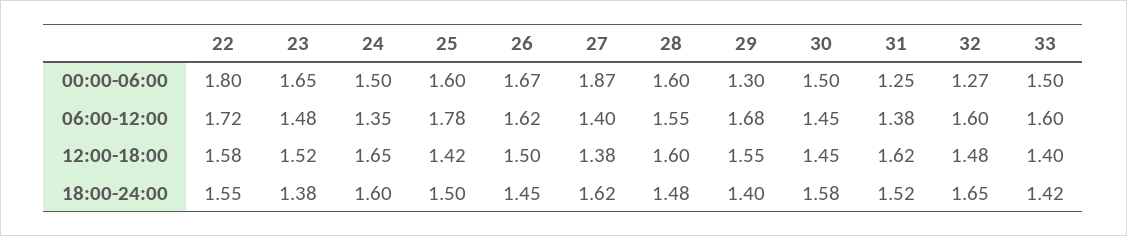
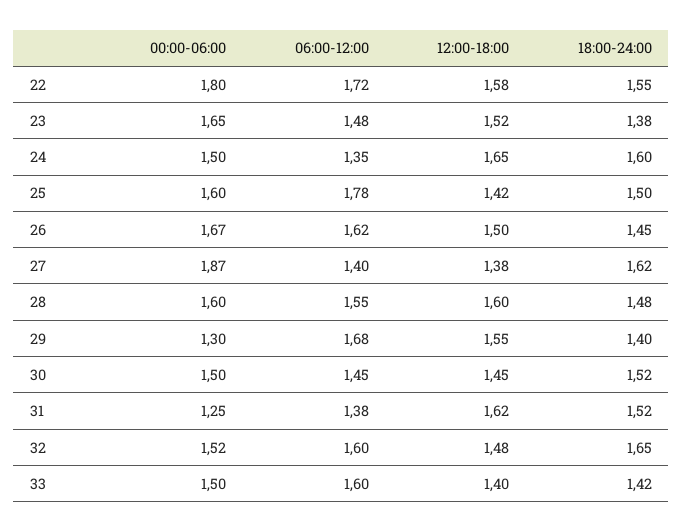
  {
    "22": {
      "00:00-06:00": 1.8,
      "06:00-12:00": 1.72,
      "12:00-18:00": 1.58,
      "18:00-24:00": 1.55
    },
    "23": {
      "00:00-06:00": 1.65,
      "06:00-12:00": 1.48,
      "12:00-18:00": 1.52,
      "18:00-24:00": 1.38
    },
    "24": {
      "00:00-06:00": 1.5,
      "06:00-12:00": 1.35,
      "12:00-18:00": 1.65,
      "18:00-24:00": 1.6
    },
    "25": {
      "00:00-06:00": 1.6,
      "06:00-12:00": 1.78,
      "12:00-18:00": 1.42,
      "18:00-24:00": 1.5
    },
    "26": {
      "00:00-06:00": 1.67,
      "06:00-12:00": 1.62,
      "12:00-18:00": 1.5,
      "18:00-24:00": 1.45
    },
    "27": {
      "00:00-06:00": 1.87,
      "06:00-12:00": 1.4,
      "12:00-18:00": 1.38,
      "18:00-24:00": 1.62
    },
    "28": {
      "00:00-06:00": 1.6,
      "06:00-12:00": 1.55,
      "12:00-18:00": 1.6,
      "18:00-24:00": 1.48
    },
    "29": {
      "00:00-06:00": 1.3,
      "06:00-12:00": 1.68,
      "12:00-18:00": 1.55,
      "18:00-24:00": 1.4
    },
    "30": {
      "00:00-06:00": 1.5,
      "06:00-12:00": 1.45,
      "12:00-18:00": 1.45,
-     "18:00-24:00": 1.58
+     "18:00-24:00": 1.52
    },
    "31": {
      "00:00-06:00": 1.25,
      "06:00-12:00": 1.38,
      "12:00-18:00": 1.62,
      "18:00-24:00": 1.52
    },
    "32": {
-     "00:00-06:00": 1.27,
+     "00:00-06:00": 1.52,
      "06:00-12:00": 1.6,
      "12:00-18:00": 1.48,
      "18:00-24:00": 1.65
    },
    "33": {
      "00:00-06:00": 1.5,
      "06:00-12:00": 1.6,
      "12:00-18:00": 1.4,
      "18:00-24:00": 1.42
    }
  }

